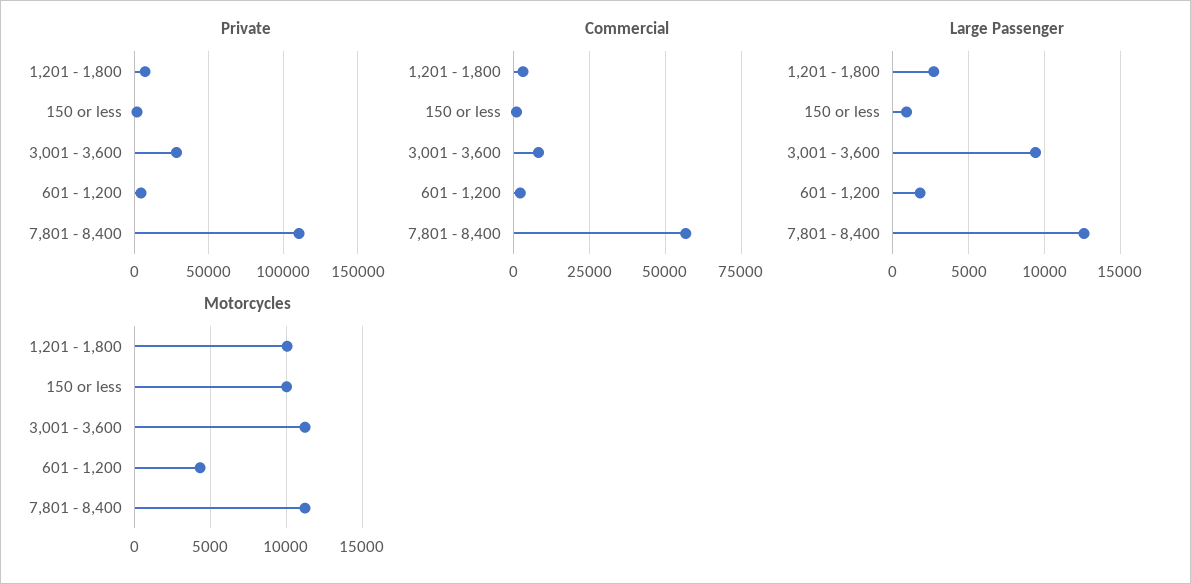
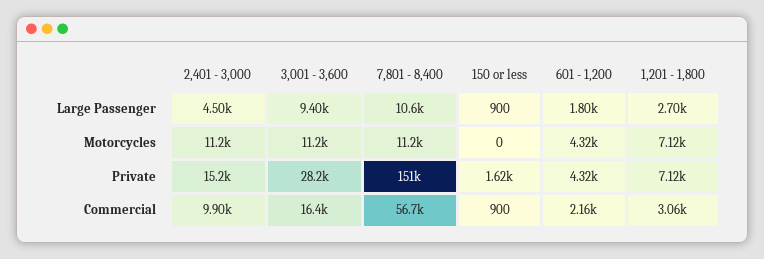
  {
    "Private": {
      "1,201 - 1,800": 7120,
      "150 or less": 1620,
      "3,001 - 3,600": 28200,
      "601 - 1,200": 4320,
-     "7,801 - 8,400": 110000
+     "7,801 - 8,400": 151000,
+     "2,401 - 3,000": 15200
    },
    "Commercial": {
      "1,201 - 1,800": 3060,
      "150 or less": 900,
-     "3,001 - 3,600": 7500,
+     "3,001 - 3,600": 16400,
      "601 - 1,200": 2160,
-     "7,801 - 8,400": 56700
+     "7,801 - 8,400": 56700,
+     "2,401 - 3,000": 9900
    },
    "Large Passenger": {
      "1,201 - 1,800": 2700,
      "150 or less": 900,
      "3,001 - 3,600": 9400,
      "601 - 1,200": 1800,
-     "7,801 - 8,400": 12500
+     "7,801 - 8,400": 10600,
+     "2,401 - 3,000": 4500
    },
    "Motorcycles": {
-     "1,201 - 1,800": 10000,
+     "1,201 - 1,800": 7120,
-     "150 or less": 10000,
+     "150 or less": 0,
      "3,001 - 3,600": 11200,
      "601 - 1,200": 4320,
-     "7,801 - 8,400": 11200
+     "7,801 - 8,400": 11200,
+     "2,401 - 3,000": 11200
    }
  }

